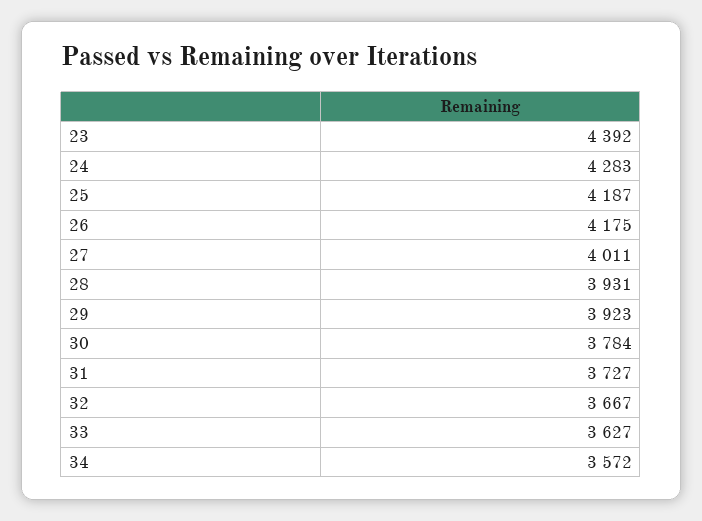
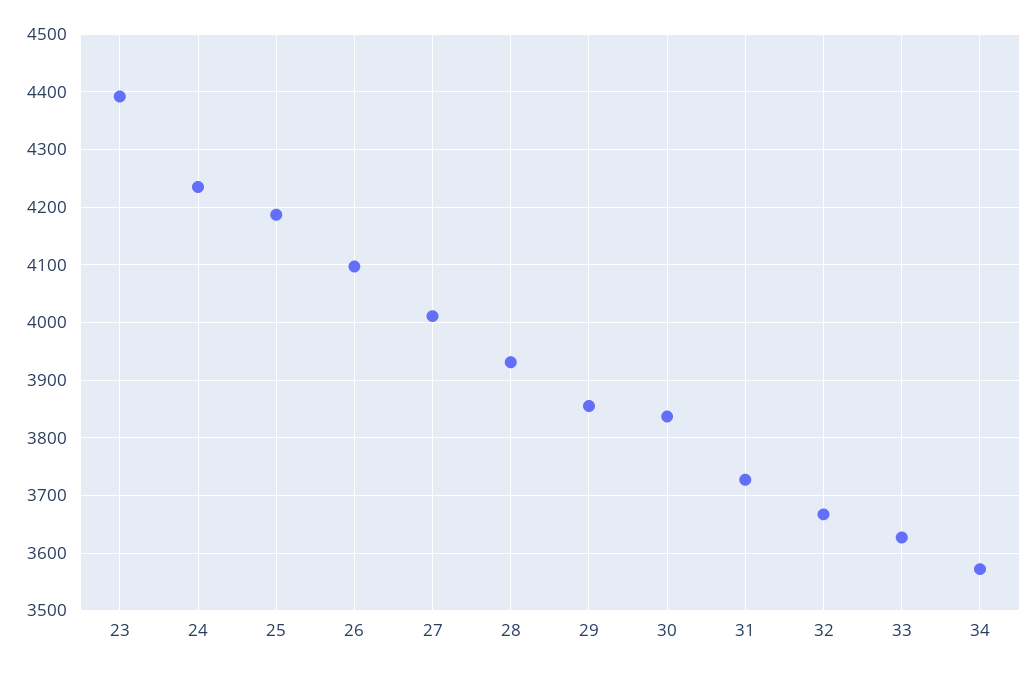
  {
    "23": 4392,
-   "24": 4283,
+   "24": 4240,
    "25": 4187,
-   "26": 4175,
+   "26": 4100,
    "27": 4011,
    "28": 3931,
-   "29": 3923,
+   "29": 3860,
-   "30": 3784,
+   "30": 3840,
    "31": 3727,
    "32": 3667,
    "33": 3627,
    "34": 3572
  }

